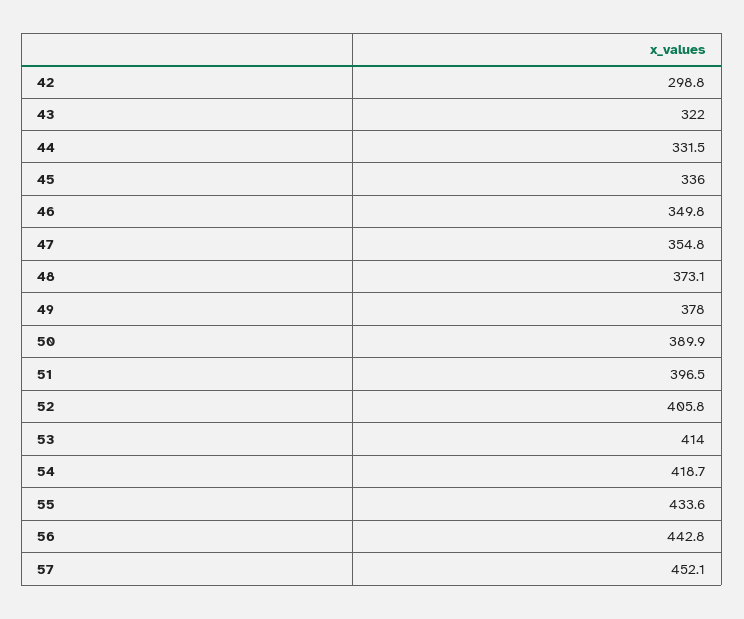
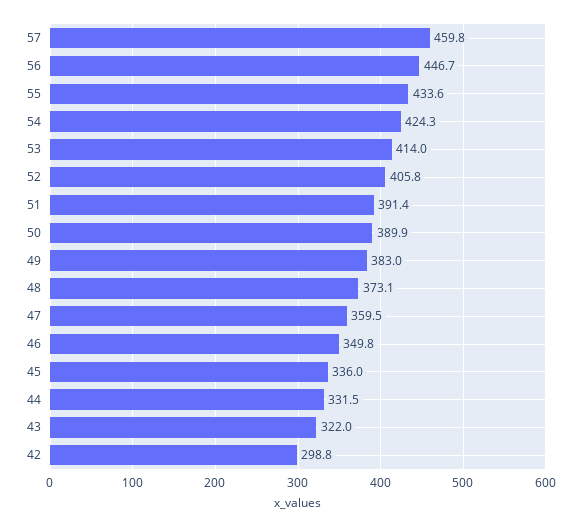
  {
    "42": 298.8,
    "43": 322,
    "44": 331.5,
    "45": 336,
    "46": 349.8,
-   "47": 354.8,
+   "47": 359.5,
    "48": 373.1,
-   "49": 378,
+   "49": 383,
    "50": 389.9,
-   "51": 396.5,
+   "51": 391.4,
    "52": 405.8,
    "53": 414,
-   "54": 418.7,
+   "54": 424.3,
    "55": 433.6,
-   "56": 442.8,
+   "56": 446.7,
-   "57": 452.1
+   "57": 459.8
  }

